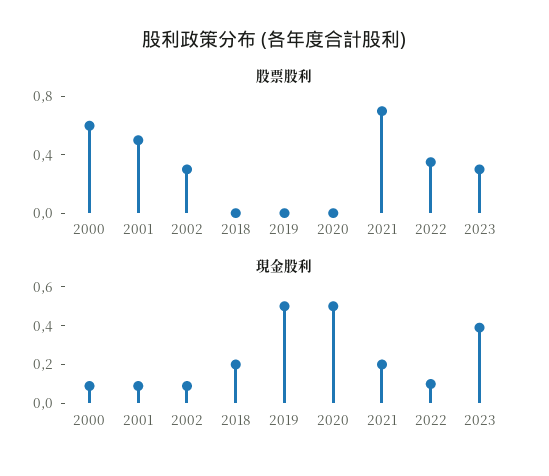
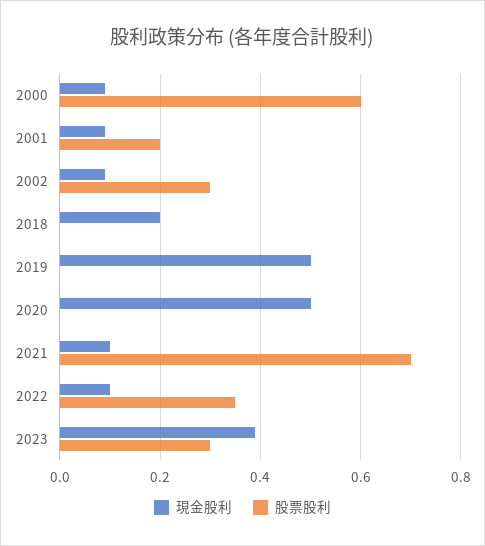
  {
    "股票股利": {
      "2000": 0.6,
-     "2001": 0.5,
+     "2001": 0.2,
      "2002": 0.3,
      "2018": 0,
      "2019": 0,
      "2020": 0,
      "2021": 0.7,
      "2022": 0.35,
      "2023": 0.3
    },
    "現金股利": {
      "2000": 0.1,
      "2001": 0.1,
      "2002": 0.1,
      "2018": 0.2,
      "2019": 0.5,
      "2020": 0.5,
-     "2021": 0.2,
+     "2021": 0.1,
      "2022": 0.1,
      "2023": 0.4
    }
  }

